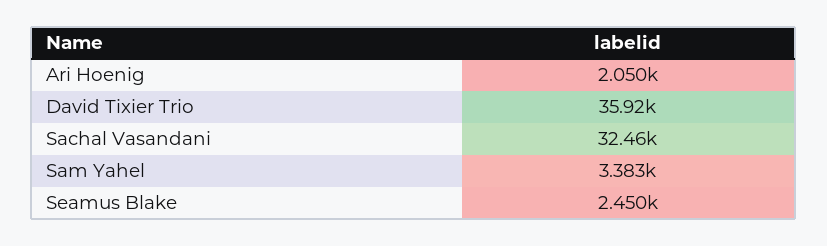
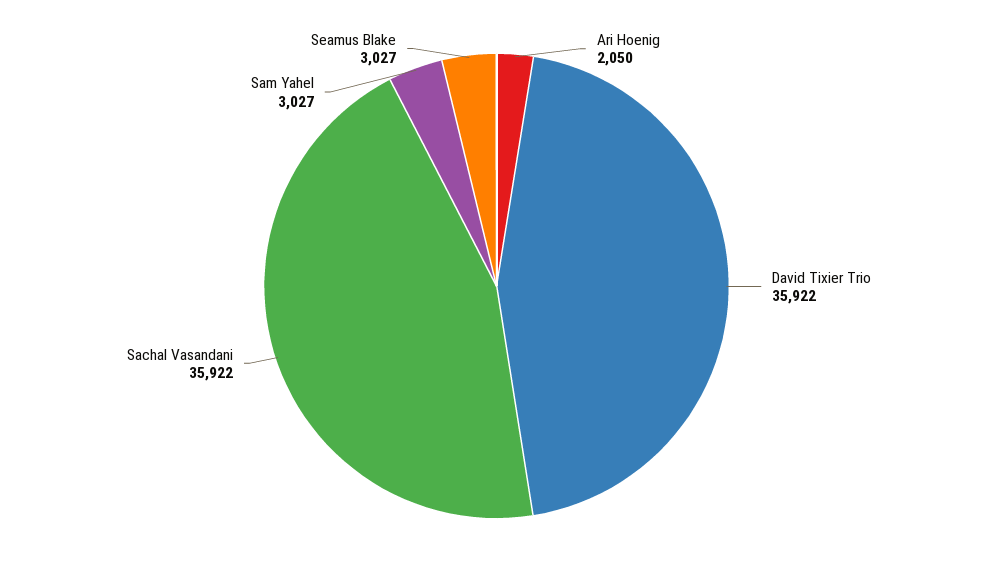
  {
    "Ari Hoenig": 2050,
    "David Tixier Trio": 35922,
-   "Sachal Vasandani": 32460,
+   "Sachal Vasandani": 35922,
-   "Sam Yahel": 3383,
+   "Sam Yahel": 3027,
-   "Seamus Blake": 2450
+   "Seamus Blake": 3027
  }

